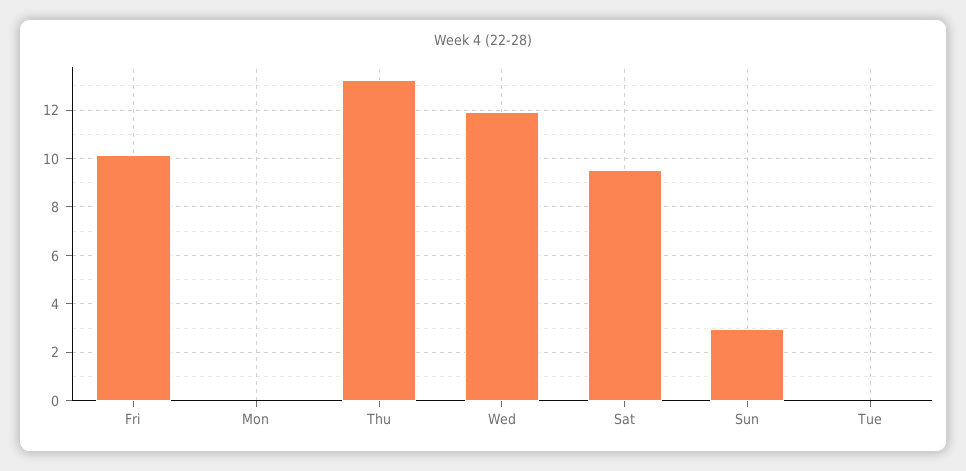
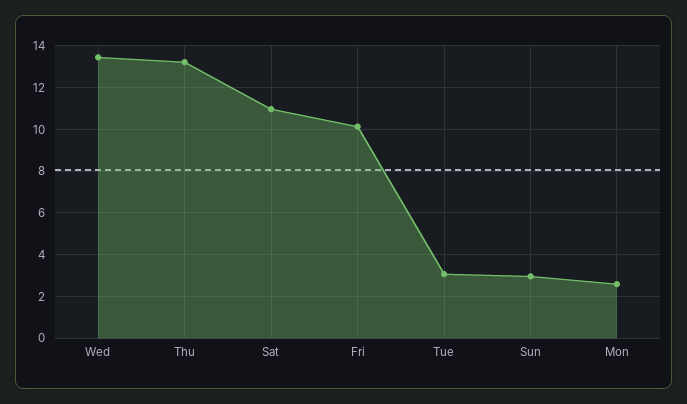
  {
    "Fri": 10.25,
-   "Mon": 0,
+   "Mon": 2.5,
    "Thu": 13.25,
-   "Wed": 12,
+   "Wed": 13.5,
-   "Sat": 9.5,
+   "Sat": 11,
    "Sun": 3,
-   "Tue": 0
+   "Tue": 3
  }

